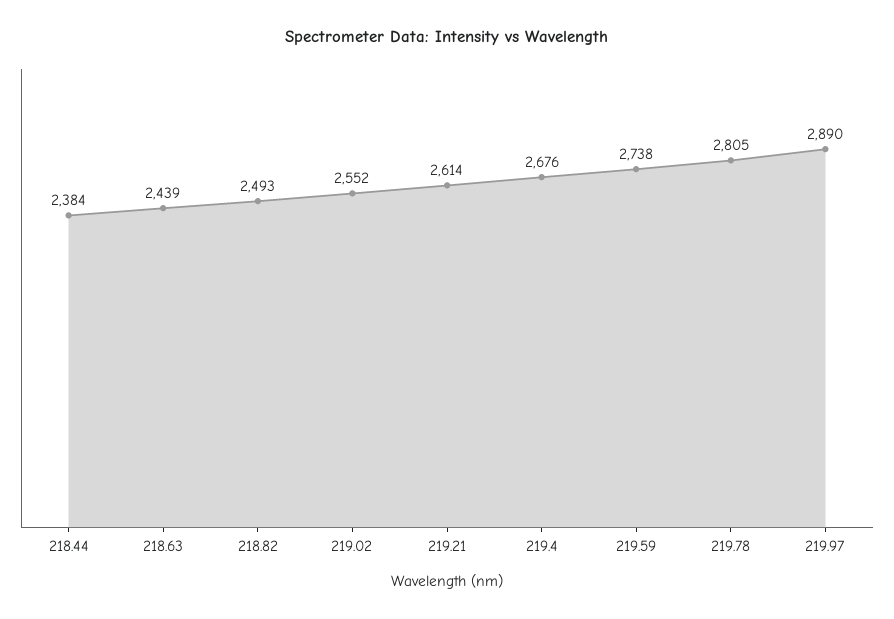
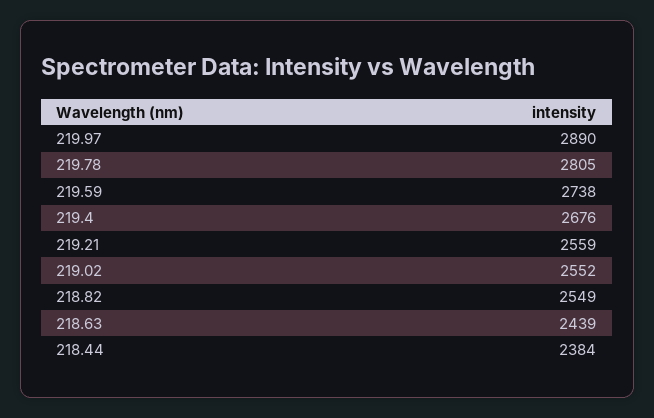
  {
    "218.44": 2384,
    "218.63": 2439,
-   "218.82": 2493,
+   "218.82": 2549,
    "219.02": 2552,
-   "219.21": 2614,
+   "219.21": 2559,
    "219.4": 2676,
    "219.59": 2738,
    "219.78": 2805,
    "219.97": 2890
  }

